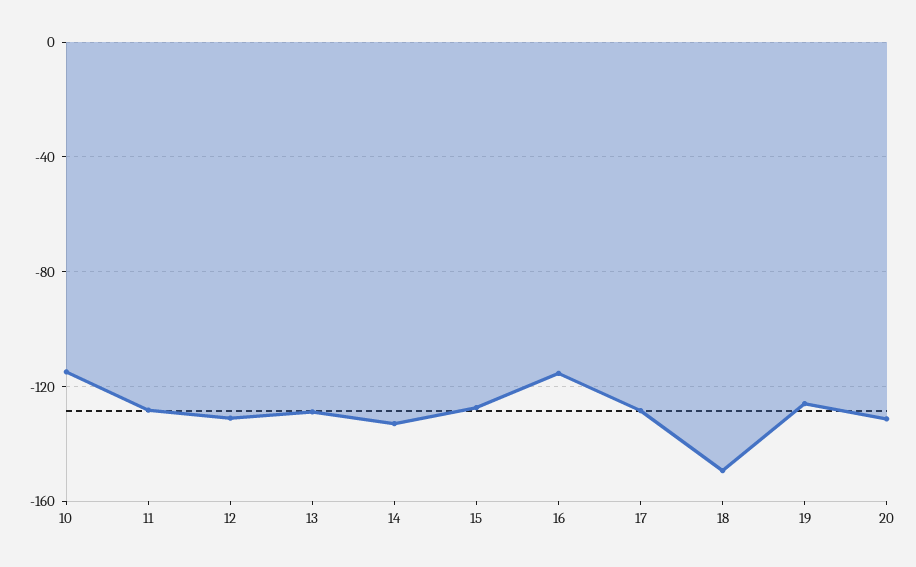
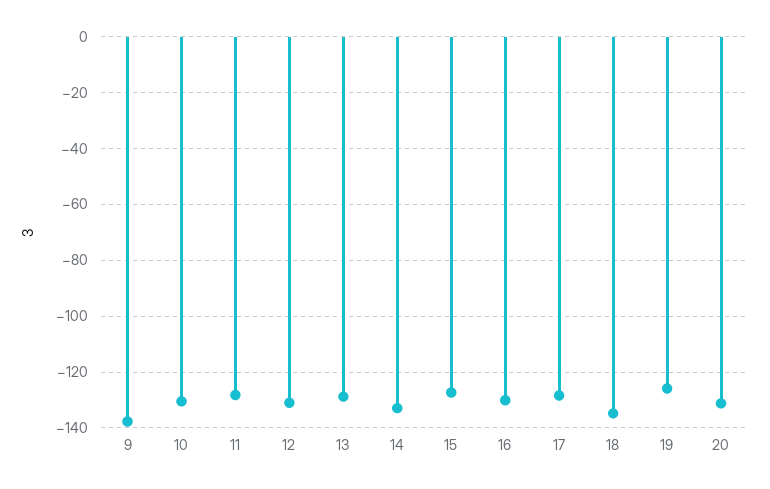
  {
-   "10": -115,
+   "10": -130,
    "11": -127.5,
    "12": -130,
    "13": -130,
    "14": -132.5,
    "15": -127.5,
-   "16": -115,
+   "16": -130,
    "17": -127.5,
-   "18": -150,
+   "18": -135,
    "19": -125,
-   "20": -130
+   "20": -130,
+   "9": -137.5
  }

